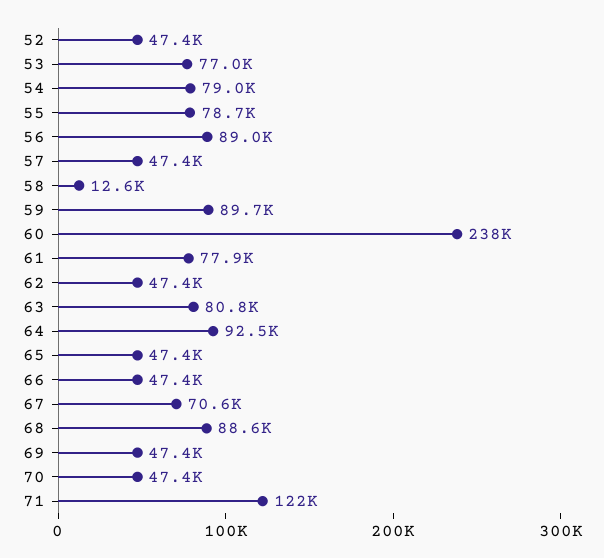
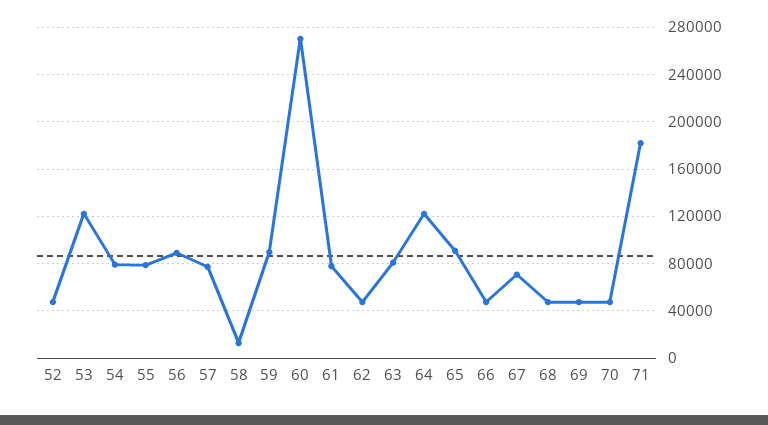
  {
    "52": 47400,
-   "53": 77000,
+   "53": 120000,
    "54": 79000,
    "55": 78700,
    "56": 89000,
-   "57": 47400,
+   "57": 80000,
    "58": 12600,
    "59": 89700,
-   "60": 238000,
+   "60": 270000,
    "61": 77900,
    "62": 47400,
    "63": 80800,
-   "64": 92500,
+   "64": 120000,
-   "65": 47400,
+   "65": 90000,
    "66": 47400,
    "67": 70600,
-   "68": 88600,
+   "68": 50000,
    "69": 47400,
    "70": 47400,
-   "71": 122000
+   "71": 180000
  }

